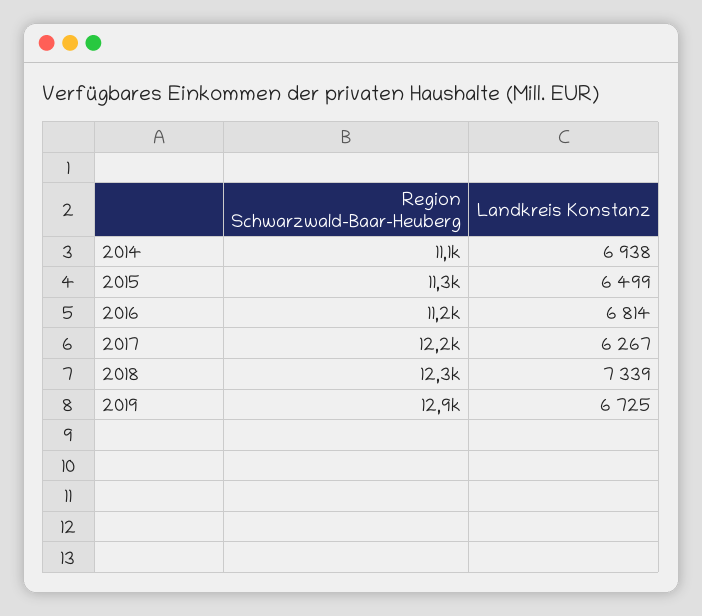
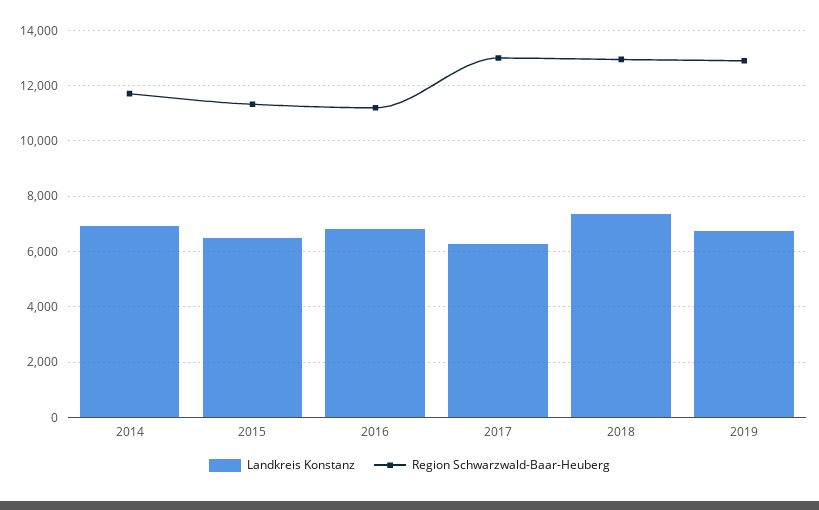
  {
    "Region Schwarzwald-Baar-Heuberg": {
-     "2014": 11100,
+     "2014": 11750,
      "2015": 11300,
      "2016": 11200,
-     "2017": 12200,
+     "2017": 13000,
-     "2018": 12300,
+     "2018": 13000,
      "2019": 12900
    },
    "Landkreis Konstanz": {
      "2014": 6938,
      "2015": 6499,
      "2016": 6814,
      "2017": 6267,
      "2018": 7339,
      "2019": 6725
    }
  }

